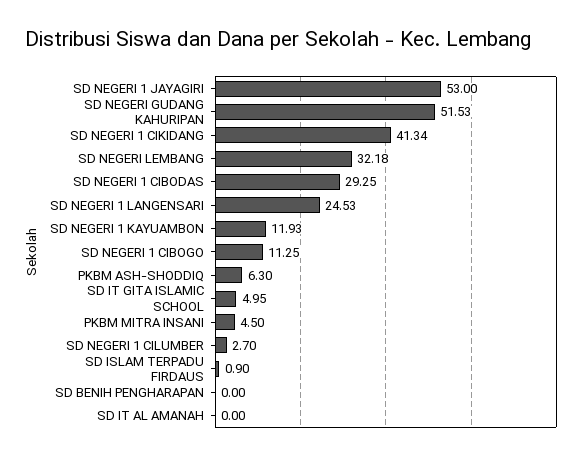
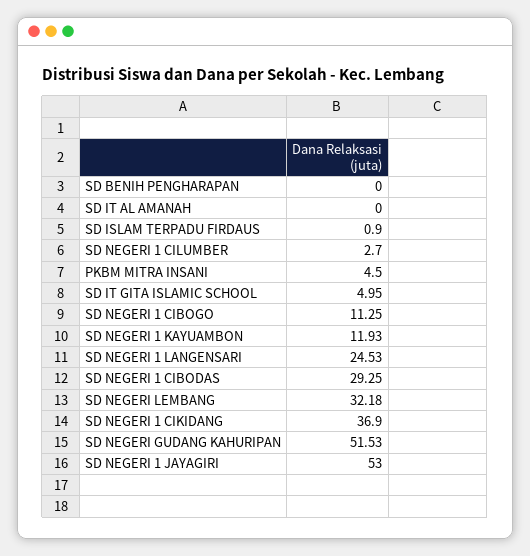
  {
    "SD NEGERI 1 JAYAGIRI": 53,
    "SD NEGERI GUDANG KAHURIPAN": 51.53,
-   "SD NEGERI 1 CIKIDANG": 41.34,
+   "SD NEGERI 1 CIKIDANG": 36.9,
    "SD NEGERI LEMBANG": 32.18,
    "SD NEGERI 1 CIBODAS": 29.25,
    "SD NEGERI 1 LANGENSARI": 24.53,
    "SD NEGERI 1 KAYUAMBON": 11.93,
    "SD NEGERI 1 CIBOGO": 11.25,
-   "PKBM ASH-SHODDIQ": 6.3,
    "SD IT GITA ISLAMIC SCHOOL": 4.95,
    "PKBM MITRA INSANI": 4.5,
    "SD NEGERI 1 CILUMBER": 2.7,
    "SD ISLAM TERPADU FIRDAUS": 0.9,
    "SD BENIH PENGHARAPAN": 0,
    "SD IT AL AMANAH": 0
  }

